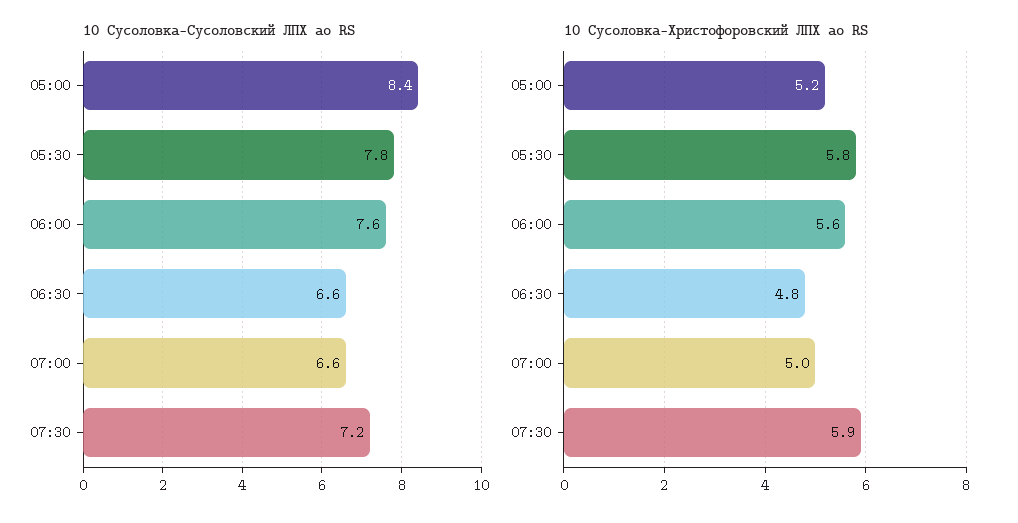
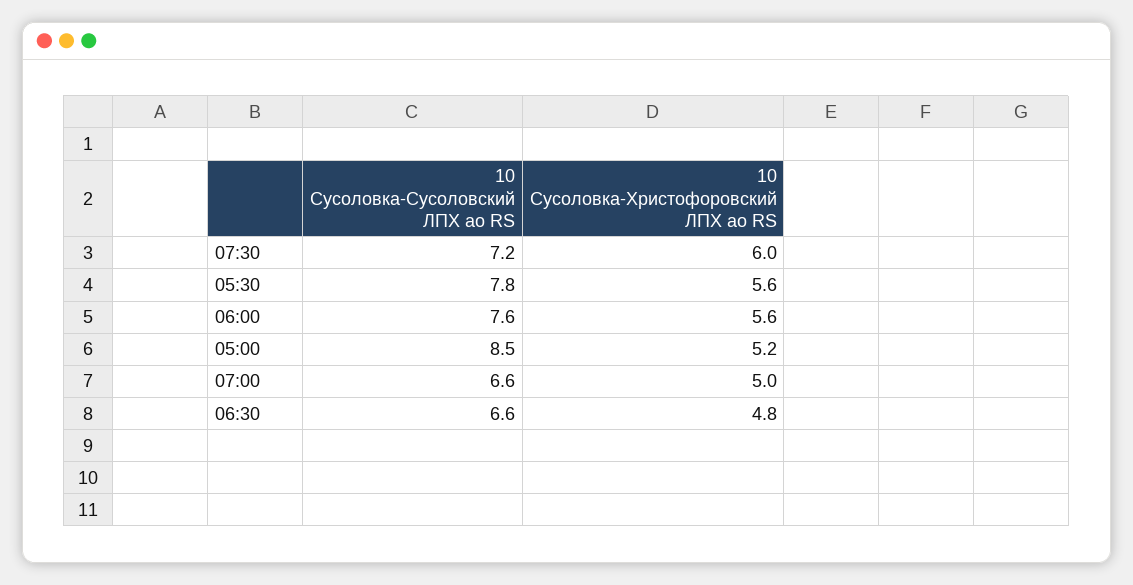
  {
    "10 Сусоловка-Сусоловский ЛПХ ао RS": {
-     "05:00": 8.4,
+     "05:00": 8.5,
      "05:30": 7.8,
      "06:00": 7.6,
      "06:30": 6.6,
      "07:00": 6.6,
      "07:30": 7.2
    },
    "10 Сусоловка-Христофоровский ЛПХ ао RS": {
      "05:00": 5.2,
-     "05:30": 5.8,
+     "05:30": 5.6,
      "06:00": 5.6,
      "06:30": 4.8,
      "07:00": 5,
-     "07:30": 5.9
+     "07:30": 6
    }
  }

